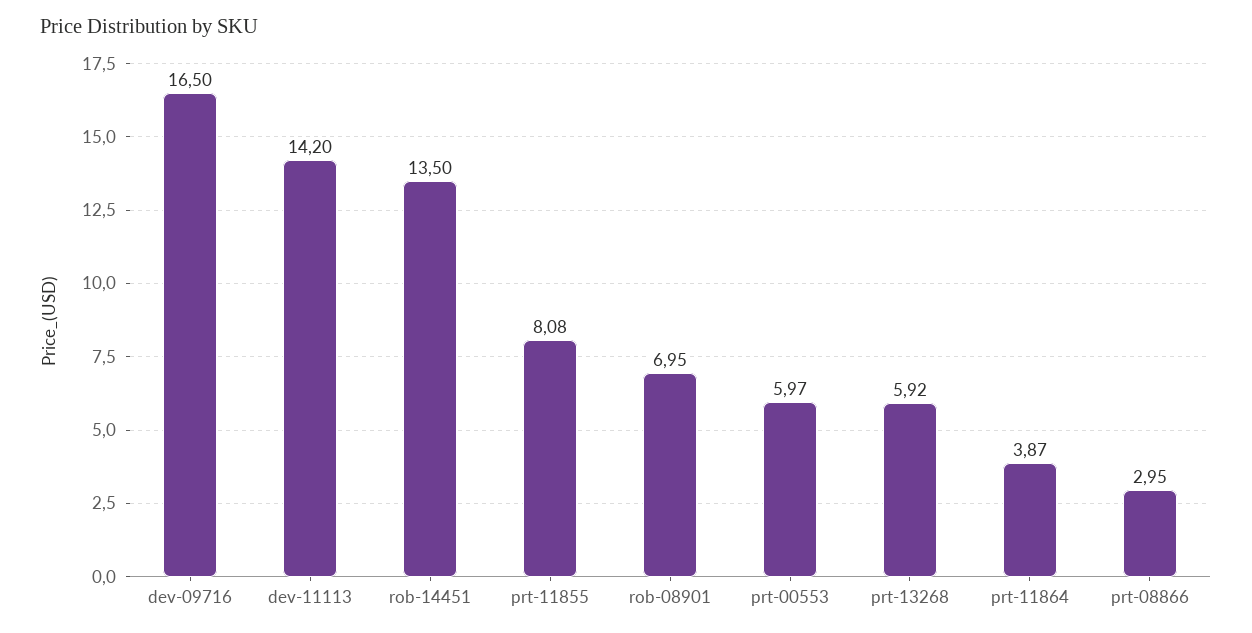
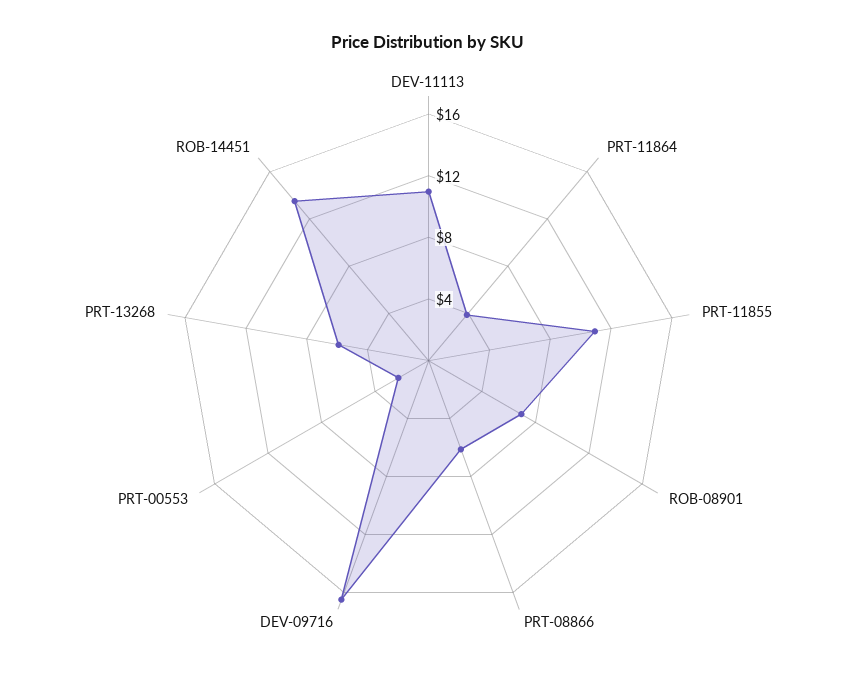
  {
    "dev-09716": 16.5,
-   "dev-11113": 14.2,
+   "dev-11113": 11,
    "rob-14451": 13.5,
-   "prt-11855": 8.08,
+   "prt-11855": 11,
    "rob-08901": 6.95,
-   "prt-00553": 5.97,
+   "prt-00553": 2,
    "prt-13268": 5.92,
    "prt-11864": 3.87,
-   "prt-08866": 2.95
+   "prt-08866": 6
  }

